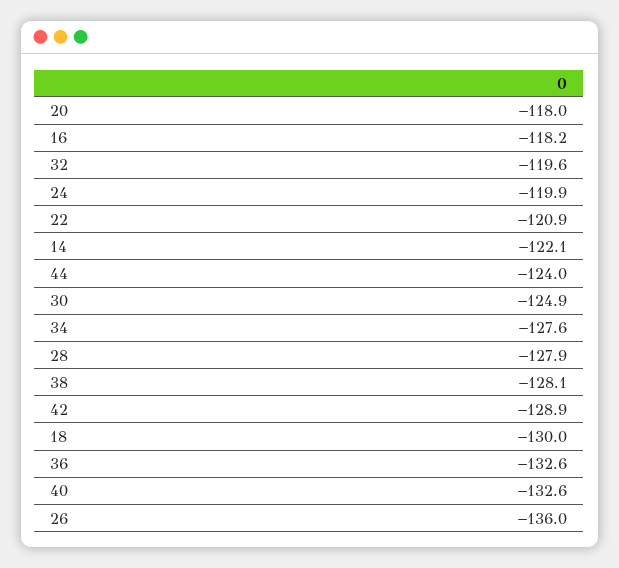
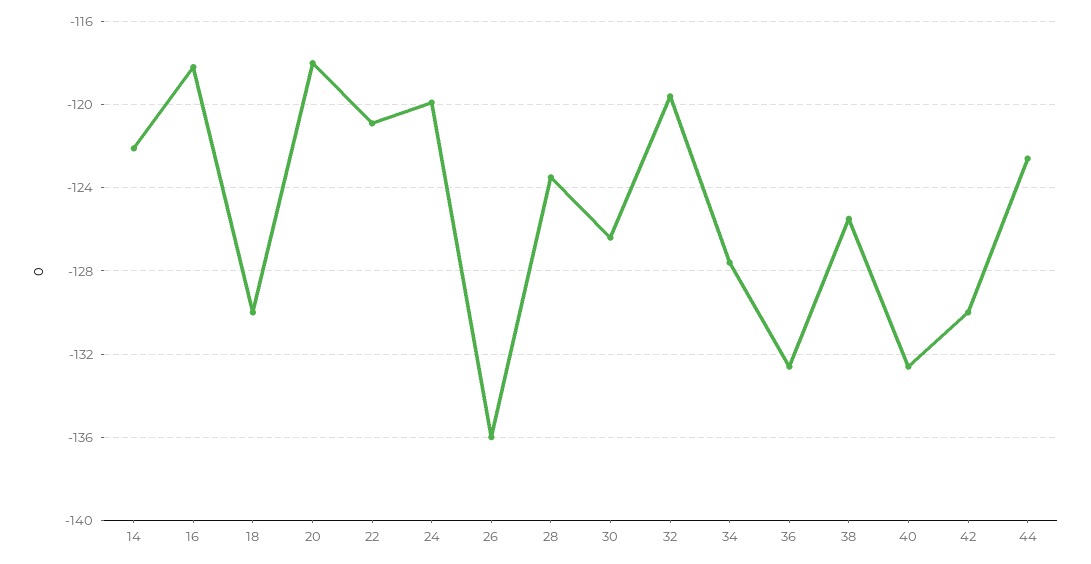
  {
    "20": -118,
    "16": -118.2,
    "32": -119.6,
    "24": -119.9,
    "22": -120.9,
    "14": -122.1,
-   "44": -124,
+   "44": -122.5,
-   "30": -124.9,
+   "30": -126.5,
    "34": -127.6,
-   "28": -127.9,
+   "28": -123.5,
-   "38": -128.1,
+   "38": -125.5,
-   "42": -128.9,
+   "42": -130,
    "18": -130,
    "36": -132.6,
    "40": -132.6,
    "26": -136
  }

